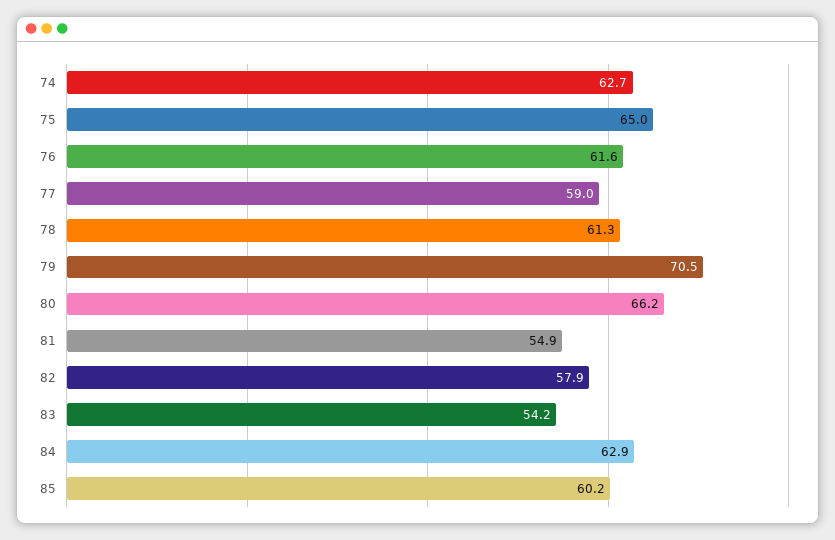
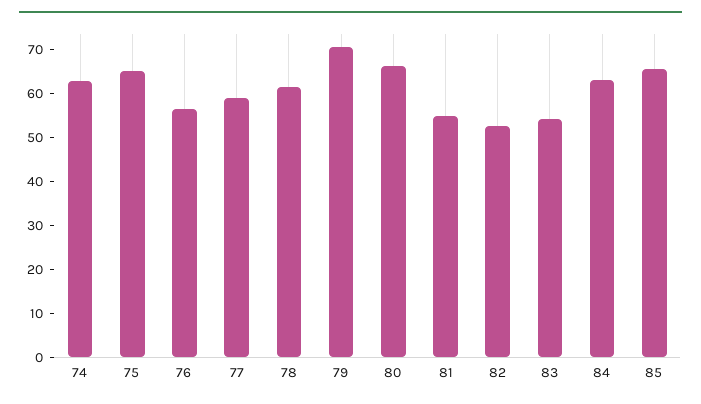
  {
    "74": 62.7,
    "75": 65,
-   "76": 61.6,
+   "76": 56,
    "77": 59,
    "78": 61.3,
    "79": 70.5,
    "80": 66.2,
    "81": 54.9,
-   "82": 57.9,
+   "82": 52,
    "83": 54.2,
    "84": 62.9,
-   "85": 60.2
+   "85": 66
  }

